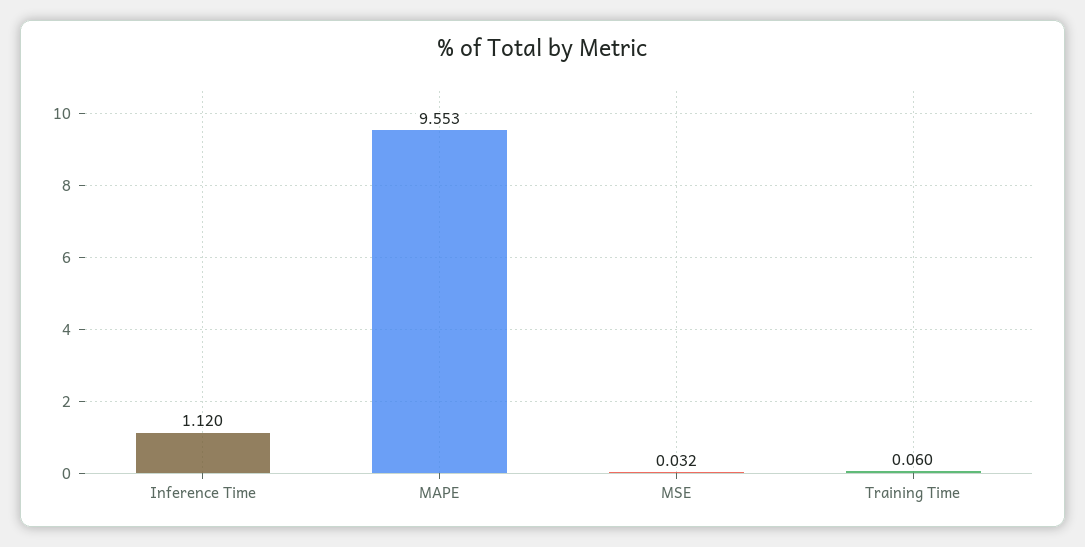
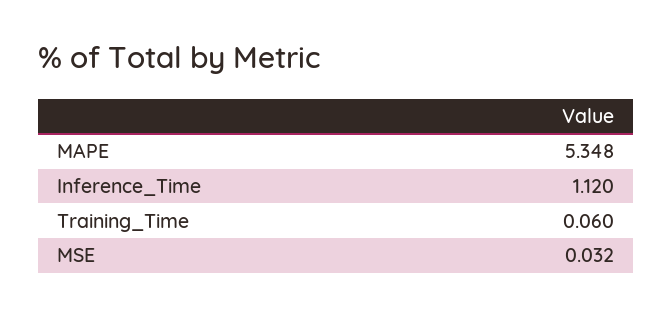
  {
    "Inference Time": 1.12,
-   "MAPE": 9.553,
+   "MAPE": 5.348,
    "MSE": 0.032,
    "Training Time": 0.06
  }

